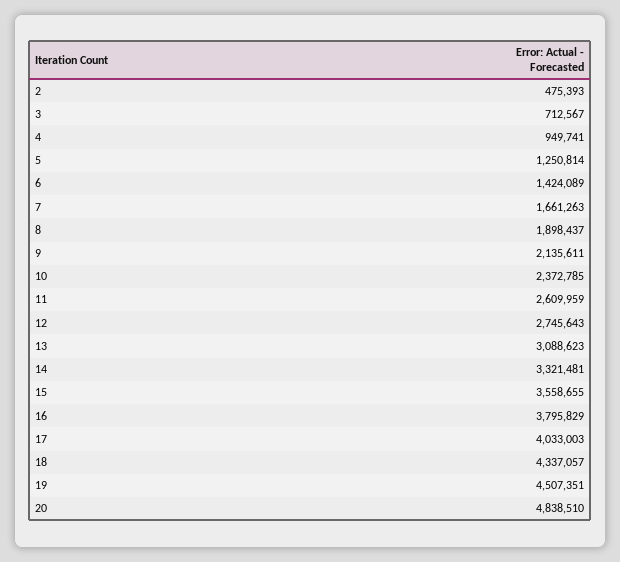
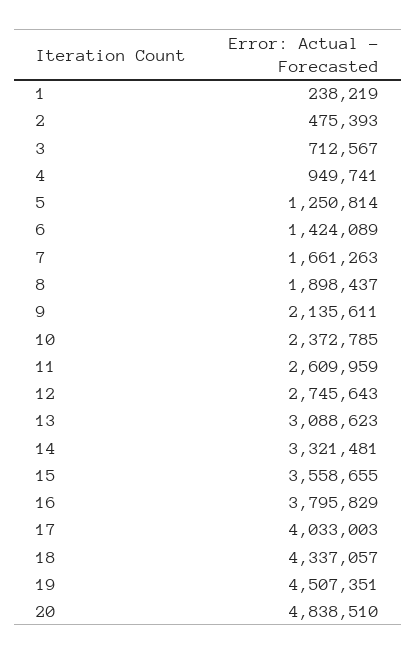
  {
    "2": 475393,
    "3": 712567,
    "4": 949741,
    "5": 1250814,
    "6": 1424089,
    "7": 1661263,
    "8": 1898437,
    "9": 2135611,
    "10": 2372785,
    "11": 2609959,
    "12": 2745643,
    "13": 3088623,
    "14": 3321481,
    "15": 3558655,
    "16": 3795829,
    "17": 4033003,
    "18": 4337057,
    "19": 4507351,
-   "20": 4838510
+   "20": 4838510,
+   "1": 238219
  }

